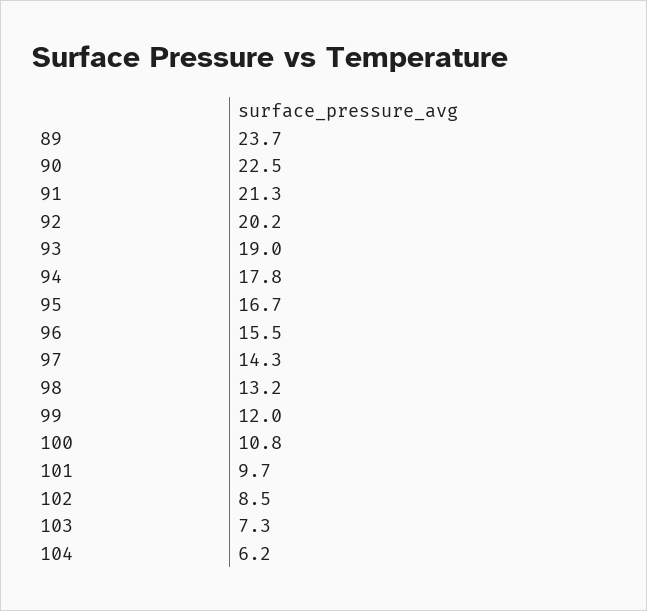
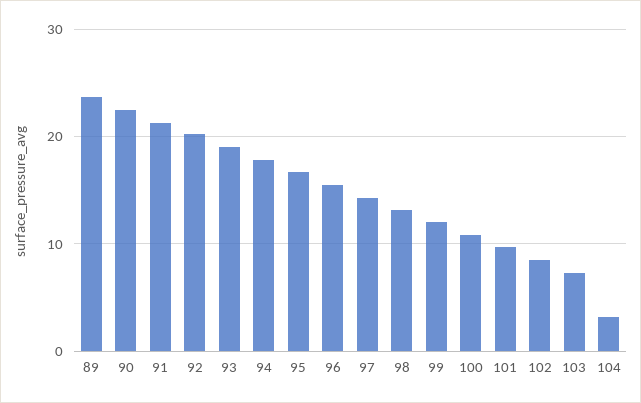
  {
    "89": 23.7,
    "90": 22.5,
    "91": 21.3,
    "92": 20.2,
    "93": 19,
    "94": 17.8,
    "95": 16.7,
    "96": 15.5,
    "97": 14.3,
    "98": 13.2,
    "99": 12,
    "100": 10.8,
    "101": 9.7,
    "102": 8.5,
    "103": 7.3,
-   "104": 6.2
+   "104": 3
  }

